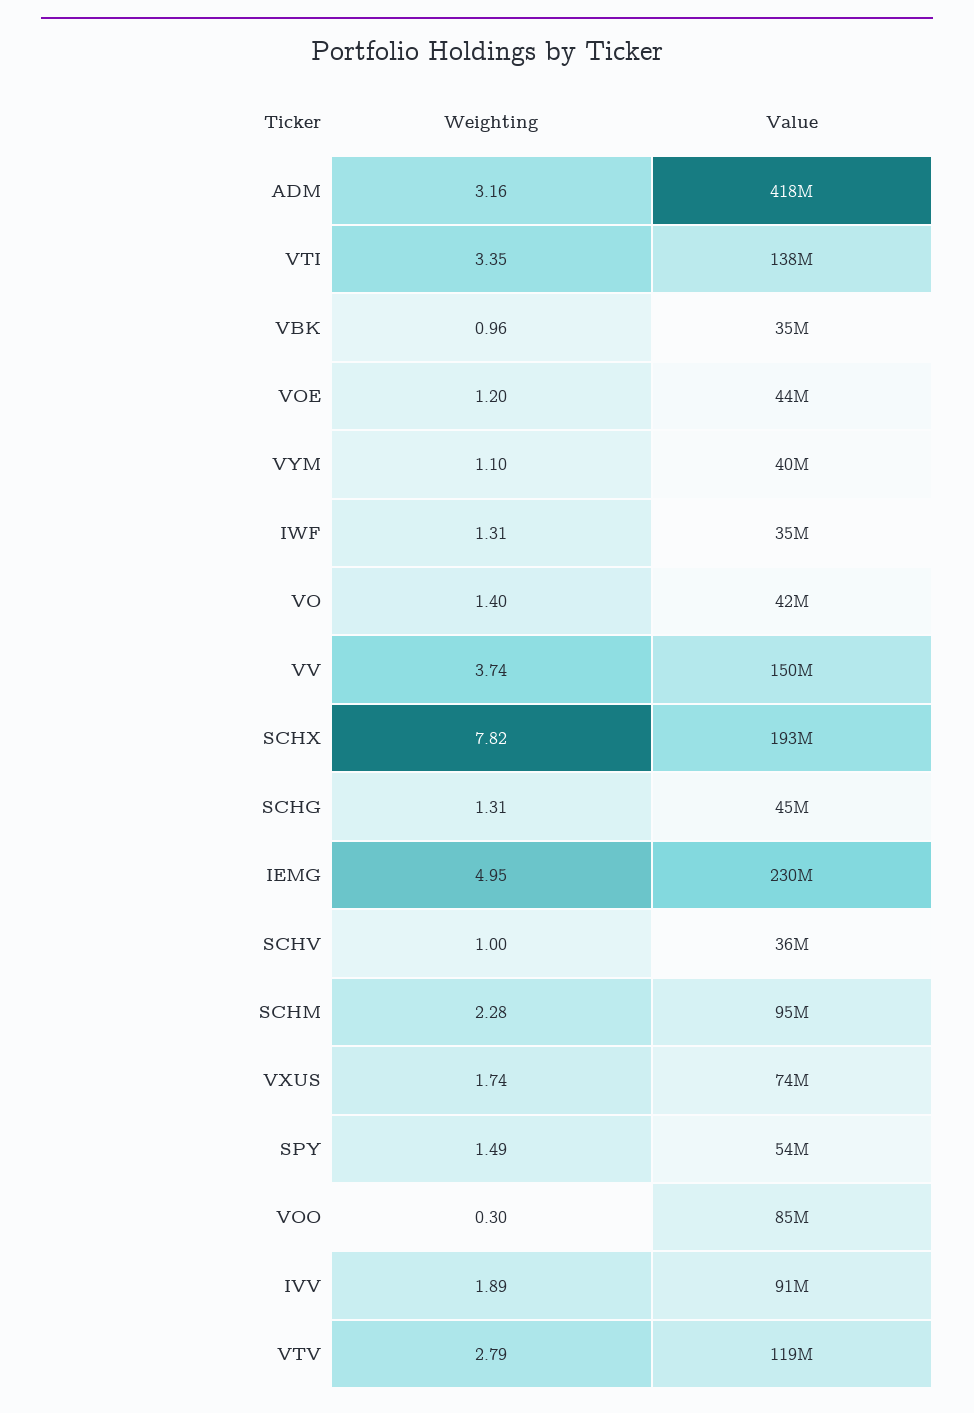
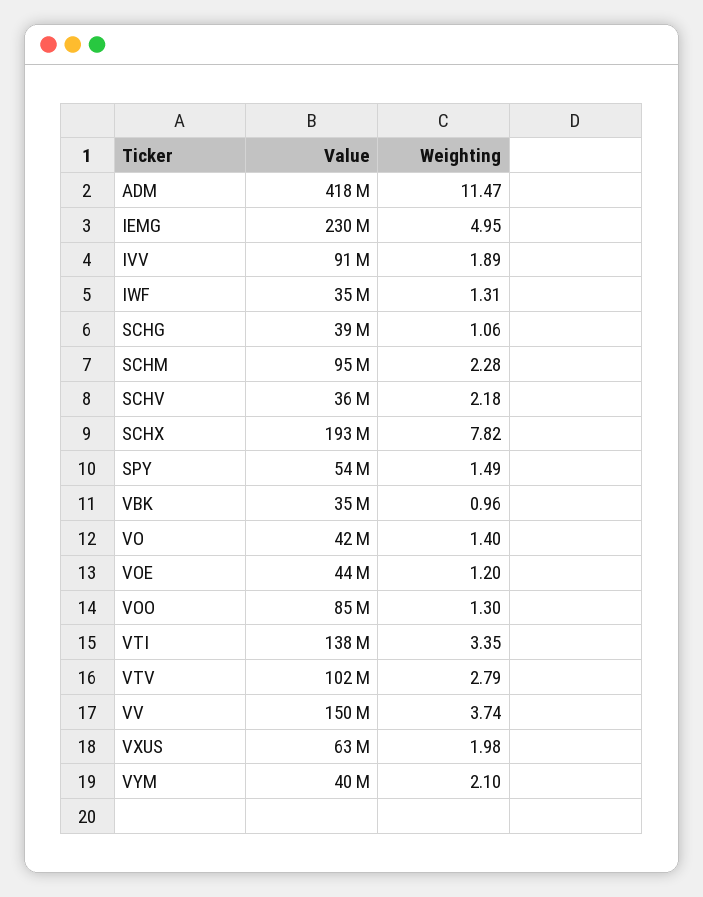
  {
    "Weighting": {
-     "ADM": 3.16,
+     "ADM": 11.47,
      "VTI": 3.35,
      "VBK": 0.96,
      "VOE": 1.2,
-     "VYM": 1.1,
+     "VYM": 2.1,
      "IWF": 1.31,
      "VO": 1.4,
      "VV": 3.74,
      "SCHX": 7.82,
-     "SCHG": 1.31,
+     "SCHG": 1.06,
      "IEMG": 4.95,
-     "SCHV": 1,
+     "SCHV": 2.18,
      "SCHM": 2.28,
-     "VXUS": 1.74,
+     "VXUS": 1.98,
      "SPY": 1.49,
-     "VOO": 0.3,
+     "VOO": 1.3,
      "IVV": 1.89,
      "VTV": 2.79
    },
    "Value": {
      "ADM": 418000000,
      "VTI": 138000000,
      "VBK": 35000000,
      "VOE": 44000000,
      "VYM": 40000000,
      "IWF": 35000000,
      "VO": 42000000,
      "VV": 150000000,
      "SCHX": 193000000,
-     "SCHG": 45000000,
+     "SCHG": 39000000,
      "IEMG": 230000000,
      "SCHV": 36000000,
      "SCHM": 95000000,
-     "VXUS": 74000000,
+     "VXUS": 63000000,
      "SPY": 54000000,
      "VOO": 85000000,
      "IVV": 91000000,
-     "VTV": 119000000
+     "VTV": 102000000
    }
  }

